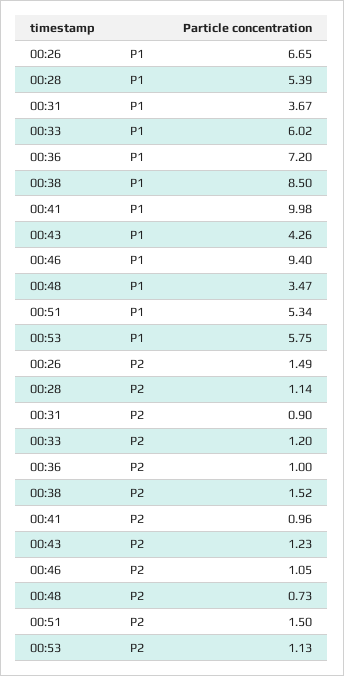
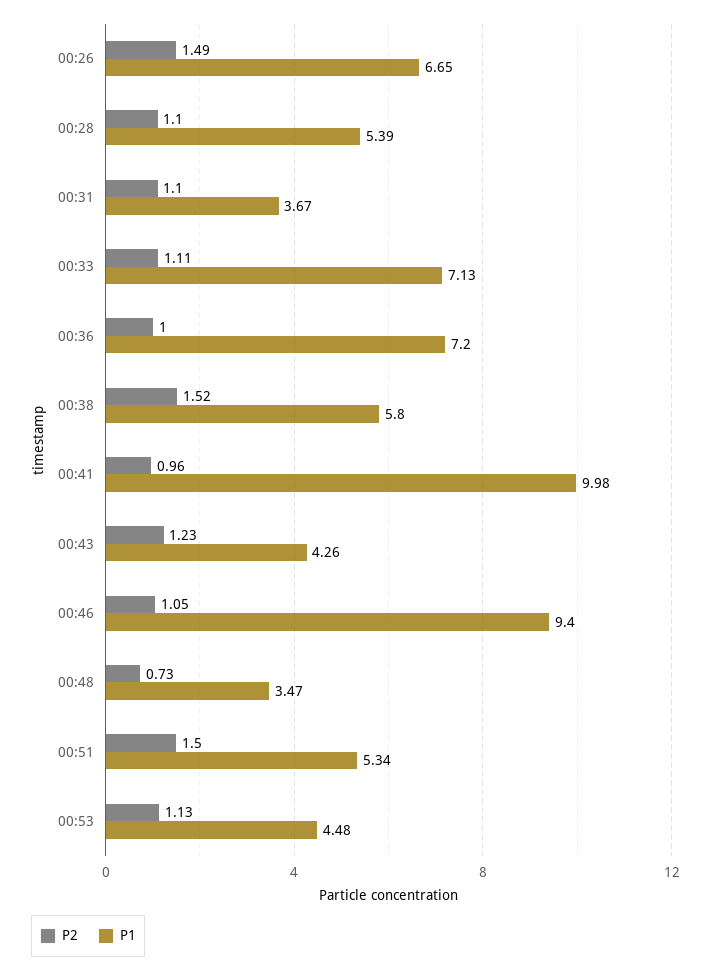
  {
    "P1": {
      "00:26": 6.65,
      "00:28": 5.39,
      "00:31": 3.67,
-     "00:33": 6.02,
+     "00:33": 7.13,
      "00:36": 7.2,
-     "00:38": 8.5,
+     "00:38": 5.8,
      "00:41": 9.98,
      "00:43": 4.26,
      "00:46": 9.4,
      "00:48": 3.47,
      "00:51": 5.34,
-     "00:53": 5.75
+     "00:53": 4.48
    },
    "P2": {
      "00:26": 1.49,
-     "00:28": 1.14,
+     "00:28": 1.1,
-     "00:31": 0.9,
+     "00:31": 1.1,
-     "00:33": 1.2,
+     "00:33": 1.11,
      "00:36": 1,
      "00:38": 1.52,
      "00:41": 0.96,
      "00:43": 1.23,
      "00:46": 1.05,
      "00:48": 0.73,
      "00:51": 1.5,
      "00:53": 1.13
    }
  }

